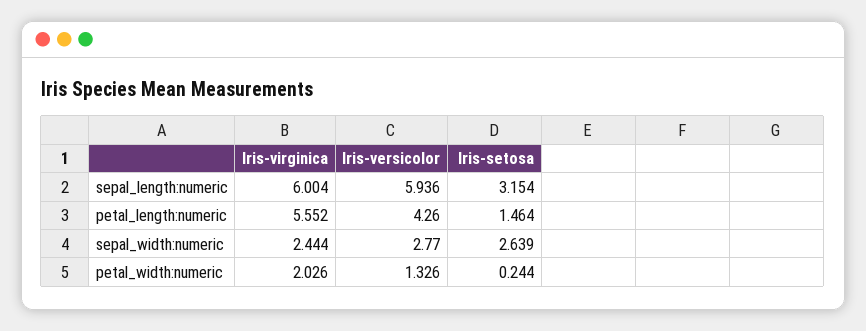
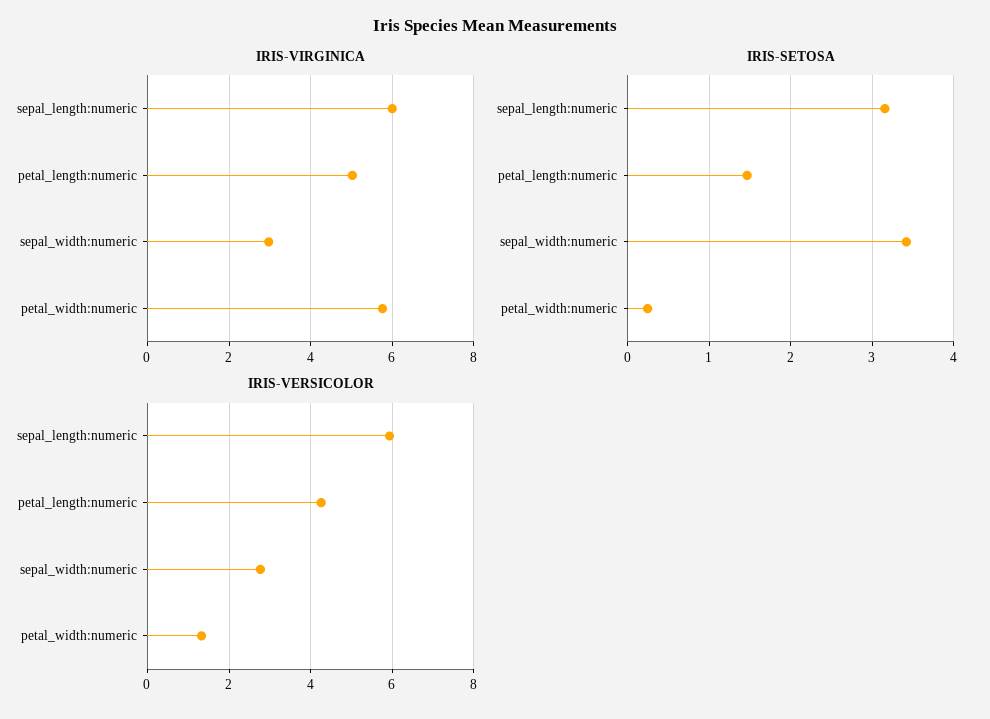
  {
    "Iris-virginica": {
      "sepal_length:numeric": 6.004,
-     "petal_length:numeric": 5.552,
+     "petal_length:numeric": 5,
-     "sepal_width:numeric": 2.444,
+     "sepal_width:numeric": 3,
-     "petal_width:numeric": 2.026
+     "petal_width:numeric": 5.8
    },
    "Iris-versicolor": {
      "sepal_length:numeric": 5.936,
      "petal_length:numeric": 4.26,
      "sepal_width:numeric": 2.77,
      "petal_width:numeric": 1.326
    },
    "Iris-setosa": {
      "sepal_length:numeric": 3.154,
      "petal_length:numeric": 1.464,
-     "sepal_width:numeric": 2.639,
+     "sepal_width:numeric": 3.4,
      "petal_width:numeric": 0.244
    }
  }

